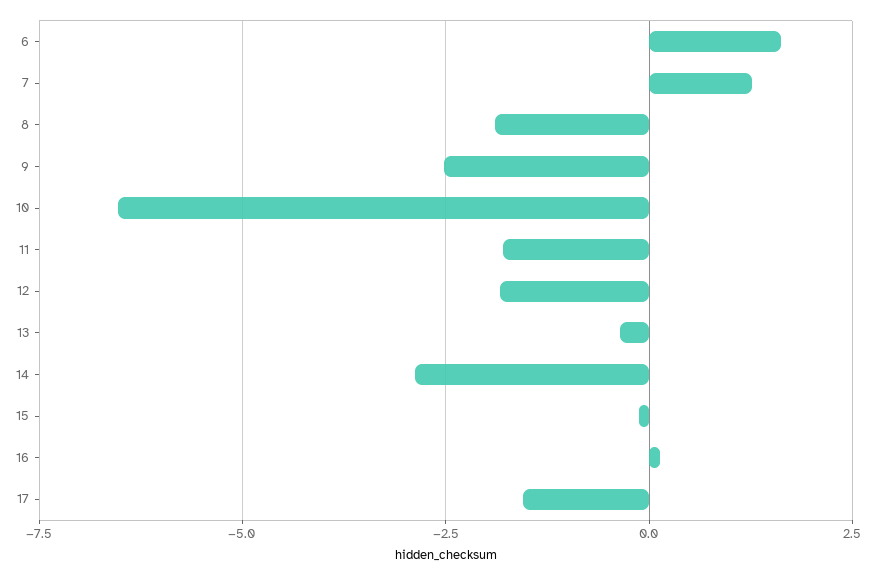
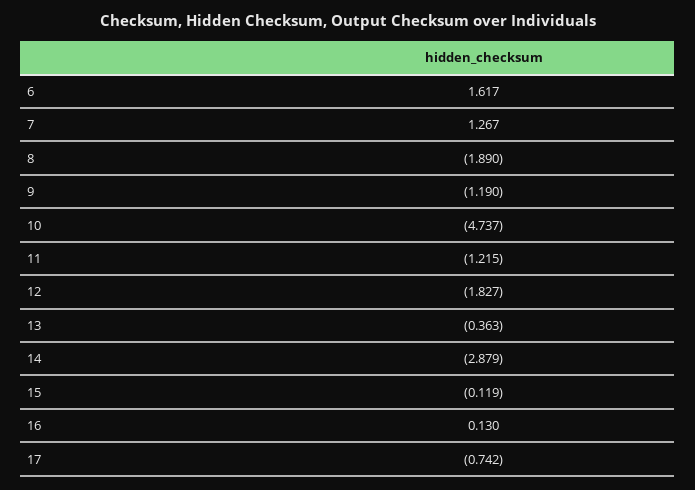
  {
    "6": 1.617,
    "7": 1.267,
    "8": -1.89,
-   "9": -2.5,
+   "9": -1.19,
-   "10": -6.5,
+   "10": -4.737,
-   "11": -1.75,
+   "11": -1.215,
    "12": -1.827,
    "13": -0.363,
    "14": -2.879,
    "15": -0.119,
    "16": 0.13,
-   "17": -1.5
+   "17": -0.742
  }

